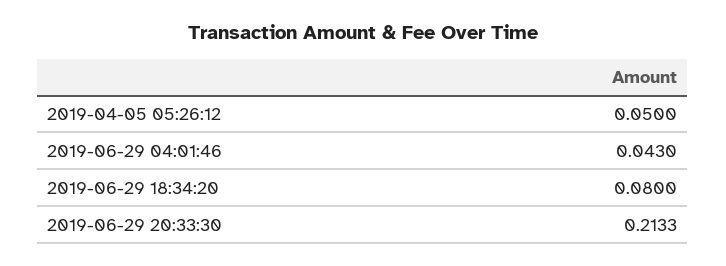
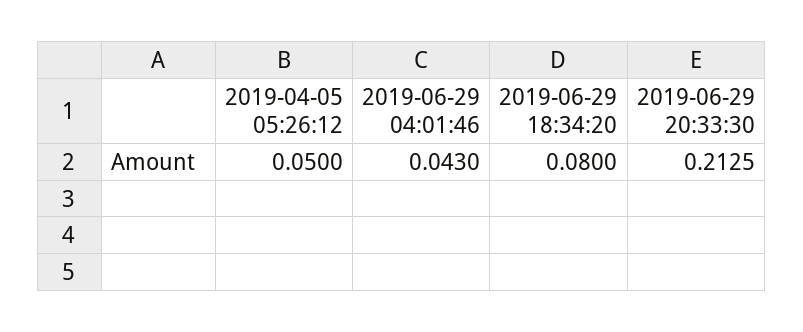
  {
    "2019-04-05 05:26:12": 0.05,
    "2019-06-29 04:01:46": 0.043,
    "2019-06-29 18:34:20": 0.08,
-   "2019-06-29 20:33:30": 0.2133
+   "2019-06-29 20:33:30": 0.2125
  }

